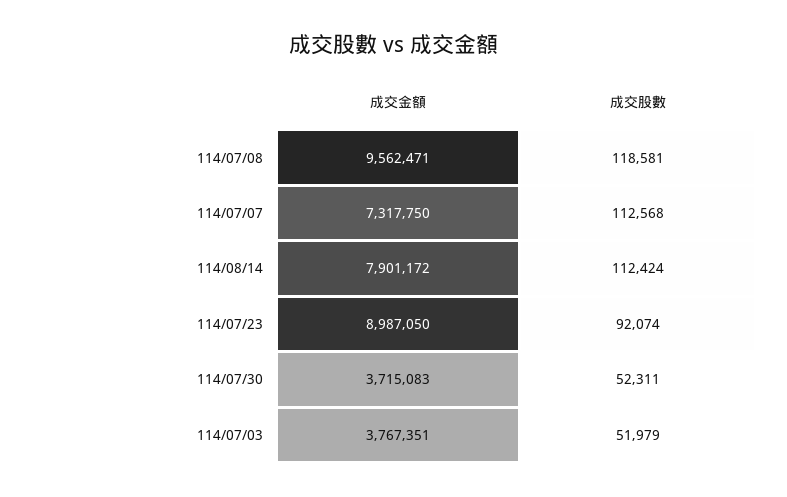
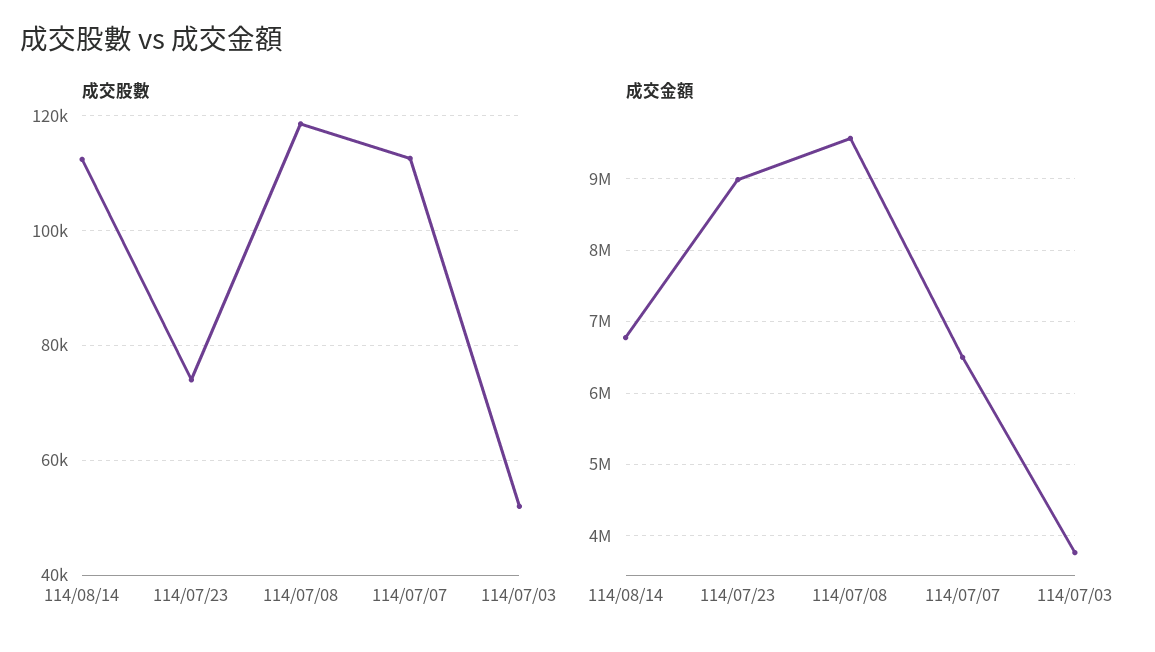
  {
    "成交金額": {
      "114/07/08": 9562471,
-     "114/07/07": 7317750,
+     "114/07/07": 6500000,
-     "114/08/14": 7901172,
+     "114/08/14": 6800000,
      "114/07/23": 8987050,
-     "114/07/30": 3715083,
      "114/07/03": 3767351
    },
    "成交股數": {
      "114/07/08": 118581,
      "114/07/07": 112568,
      "114/08/14": 112424,
-     "114/07/23": 92074,
+     "114/07/23": 74000,
-     "114/07/30": 52311,
      "114/07/03": 51979
    }
  }

